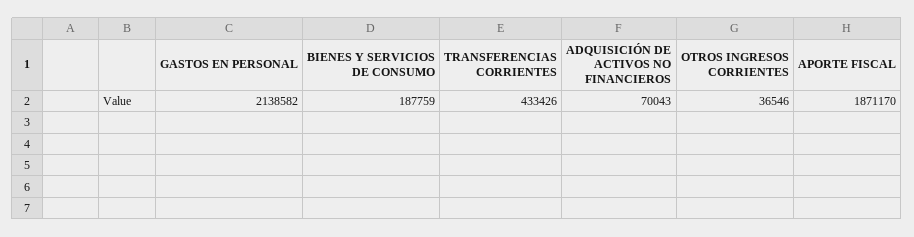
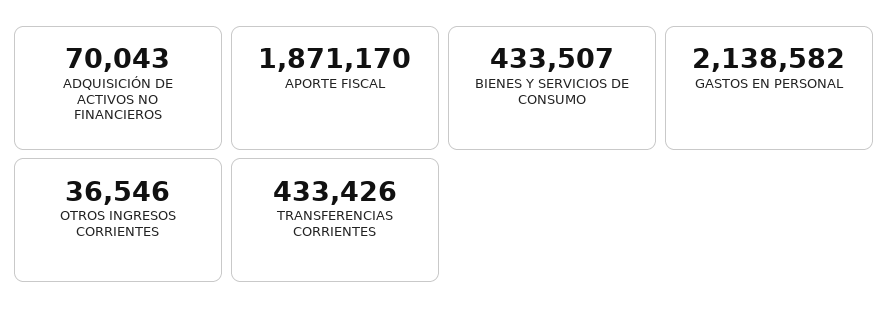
  {
    "GASTOS EN PERSONAL": 2138582,
-   "BIENES Y SERVICIOS DE CONSUMO": 187759,
+   "BIENES Y SERVICIOS DE CONSUMO": 433507,
    "TRANSFERENCIAS CORRIENTES": 433426,
    "ADQUISICIÓN DE ACTIVOS NO FINANCIEROS": 70043,
    "OTROS INGRESOS CORRIENTES": 36546,
    "APORTE FISCAL": 1871170
  }

